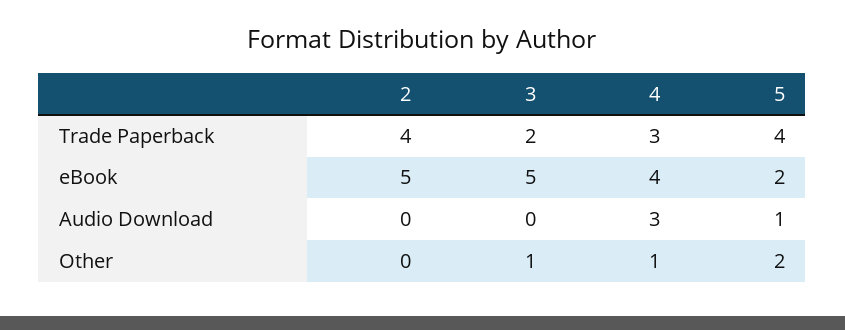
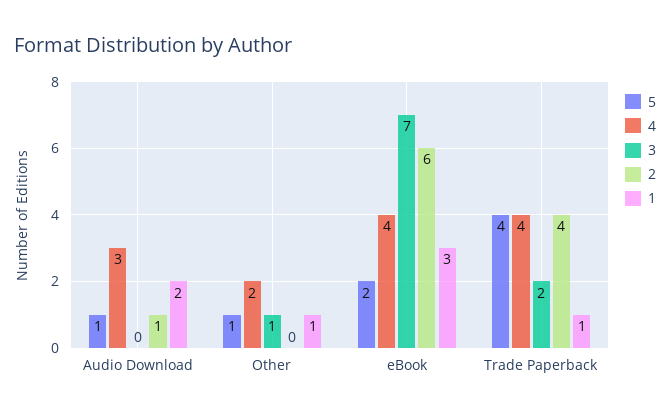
  {
    "2": {
      "Trade Paperback": 4,
-     "eBook": 5,
+     "eBook": 6,
-     "Audio Download": 0,
+     "Audio Download": 1,
      "Other": 0
    },
    "3": {
      "Trade Paperback": 2,
-     "eBook": 5,
+     "eBook": 7,
      "Audio Download": 0,
      "Other": 1
    },
    "4": {
-     "Trade Paperback": 3,
+     "Trade Paperback": 4,
      "eBook": 4,
      "Audio Download": 3,
-     "Other": 1
+     "Other": 2
    },
    "5": {
      "Trade Paperback": 4,
      "eBook": 2,
      "Audio Download": 1,
-     "Other": 2
+     "Other": 1
-   }
+   },
+   "1": {
+     "Audio Download": 2,
+     "Other": 1,
+     "eBook": 3,
+     "Trade Paperback": 1
+   }
  }

